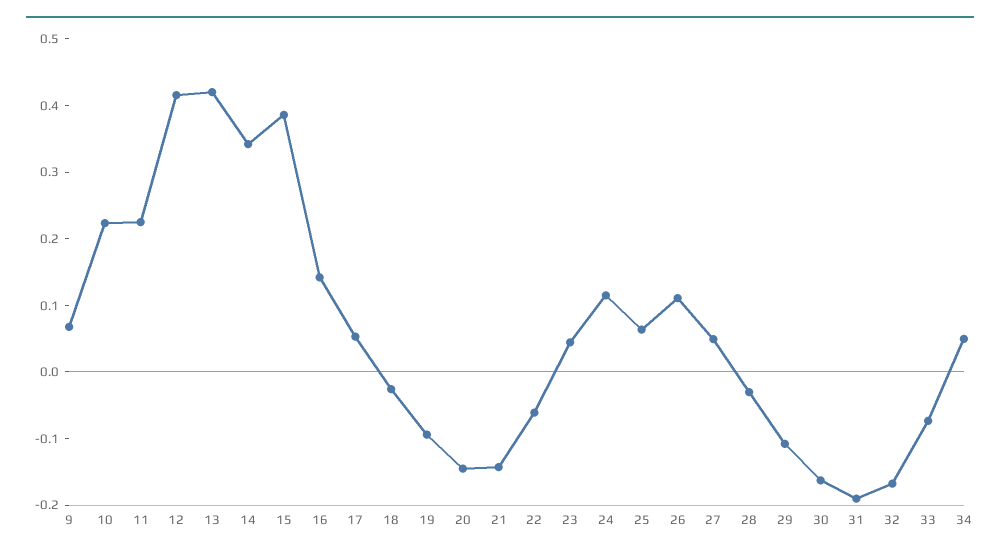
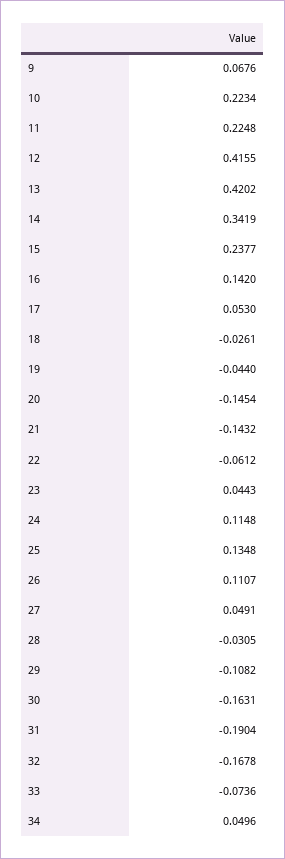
  {
    "9": 0.0676,
    "10": 0.2234,
    "11": 0.2248,
    "12": 0.4155,
    "13": 0.4202,
    "14": 0.3419,
-   "15": 0.38,
+   "15": 0.2377,
    "16": 0.142,
    "17": 0.053,
    "18": -0.0261,
-   "19": -0.1,
+   "19": -0.044,
    "20": -0.1454,
    "21": -0.1432,
    "22": -0.0612,
    "23": 0.0443,
    "24": 0.1148,
-   "25": 0.06,
+   "25": 0.1348,
    "26": 0.1107,
    "27": 0.0491,
    "28": -0.0305,
    "29": -0.1082,
    "30": -0.1631,
    "31": -0.1904,
    "32": -0.1678,
    "33": -0.0736,
    "34": 0.0496
  }

